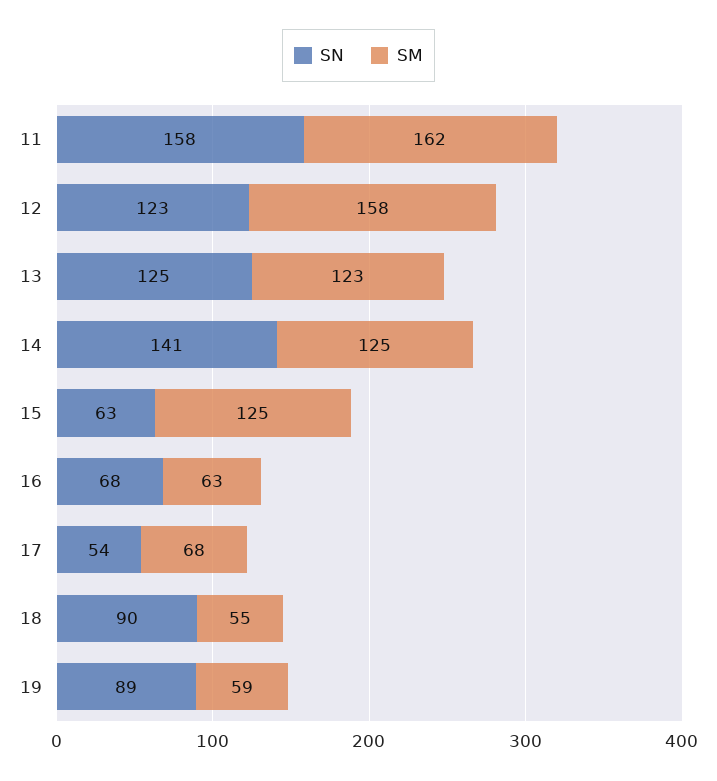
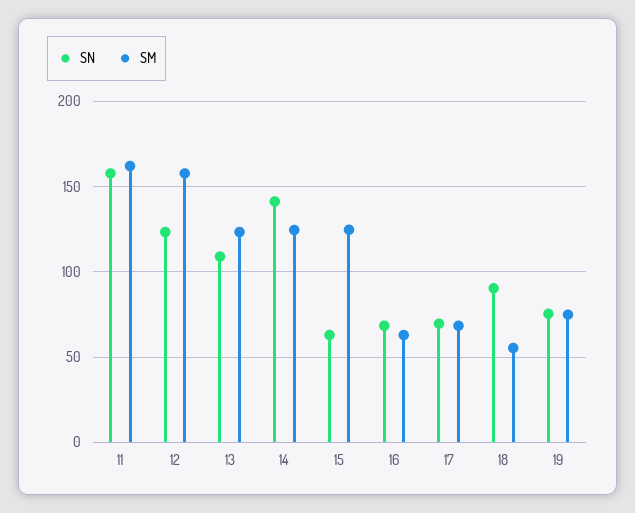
  {
    "SN": {
      "11": 158,
      "12": 123,
-     "13": 125,
+     "13": 110,
      "14": 141,
      "15": 63,
      "16": 68,
-     "17": 54,
+     "17": 70,
      "18": 90,
-     "19": 89
+     "19": 75
    },
    "SM": {
      "11": 162,
      "12": 158,
      "13": 123,
      "14": 125,
      "15": 125,
      "16": 63,
      "17": 68,
      "18": 55,
-     "19": 59
+     "19": 75
    }
  }

